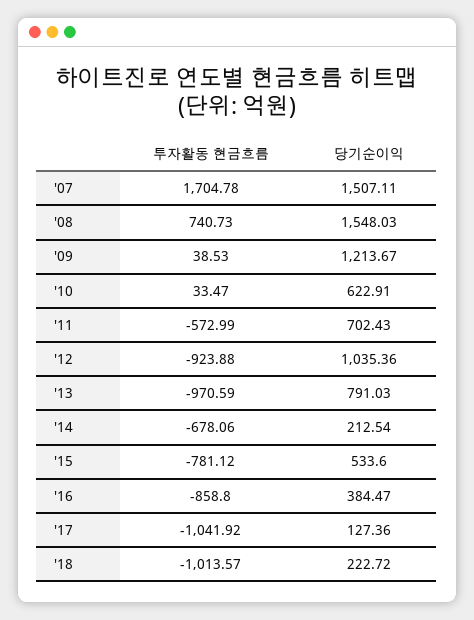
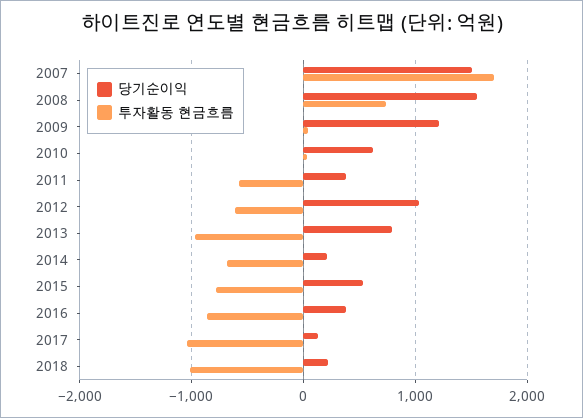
  {
    "투자활동 현금흐름": {
      "'07": 1704.78,
      "'08": 740.73,
      "'09": 38.53,
      "'10": 33.47,
      "'11": -572.99,
-     "'12": -923.88,
+     "'12": -600,
      "'13": -970.59,
      "'14": -678.06,
      "'15": -781.12,
      "'16": -858.8,
      "'17": -1041.92,
      "'18": -1013.57
    },
    "당기순이익": {
      "'07": 1507.11,
      "'08": 1548.03,
      "'09": 1213.67,
      "'10": 622.91,
-     "'11": 702.43,
+     "'11": 400,
      "'12": 1035.36,
      "'13": 791.03,
      "'14": 212.54,
      "'15": 533.6,
      "'16": 384.47,
      "'17": 127.36,
      "'18": 222.72
    }
  }

